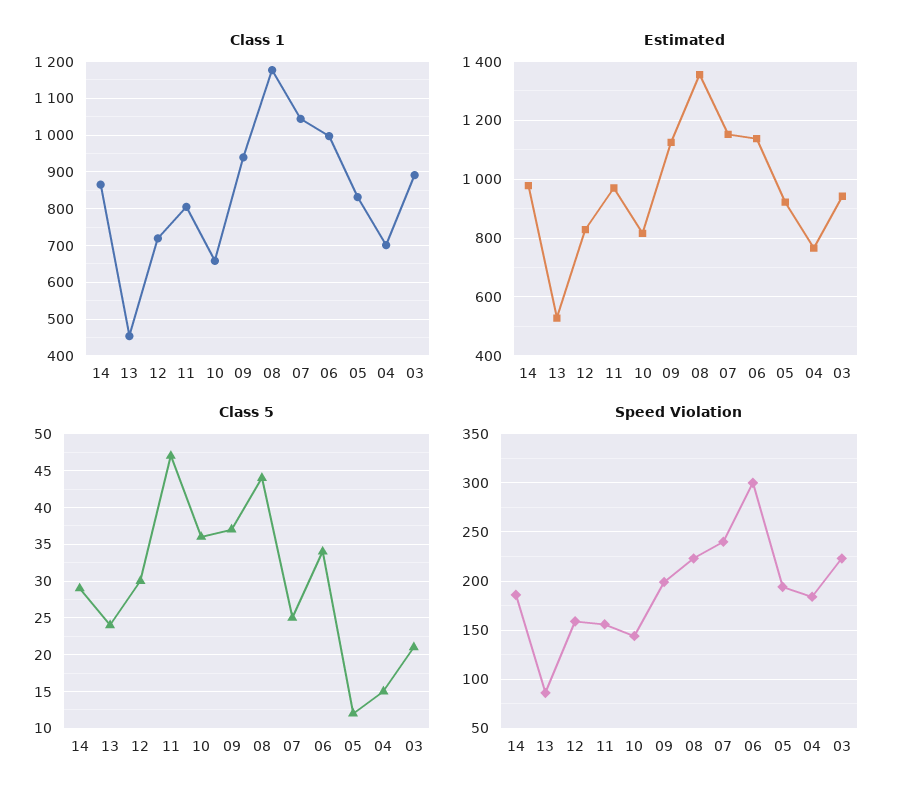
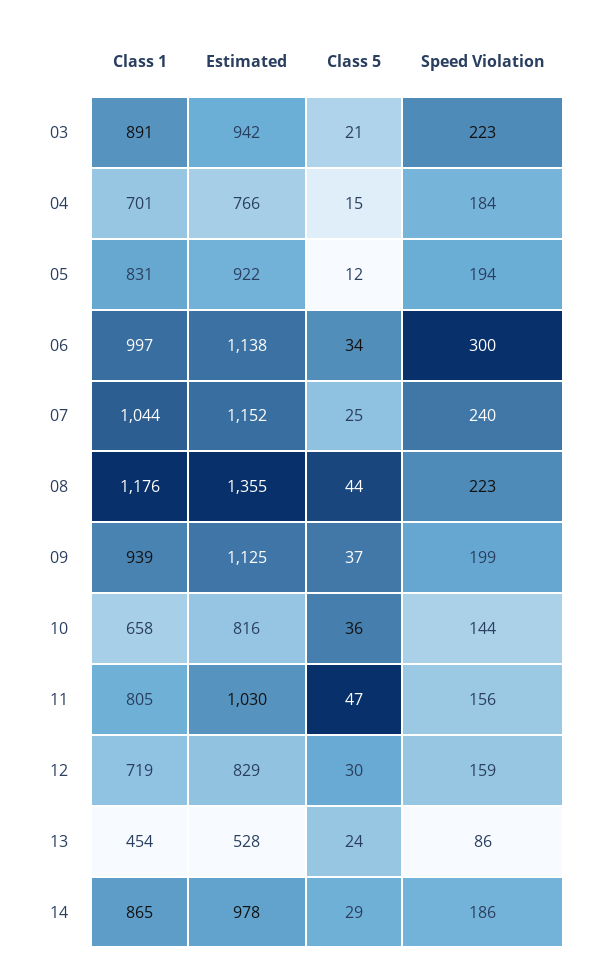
  {
    "Class 1": {
      "14": 865,
      "13": 454,
      "12": 719,
      "11": 805,
      "10": 658,
      "09": 939,
      "08": 1176,
      "07": 1044,
      "06": 997,
      "05": 831,
      "04": 701,
      "03": 891
    },
    "Estimated": {
      "14": 978,
      "13": 528,
      "12": 829,
-     "11": 975,
+     "11": 1030,
      "10": 816,
      "09": 1125,
      "08": 1355,
      "07": 1152,
      "06": 1138,
      "05": 922,
      "04": 766,
      "03": 942
    },
    "Class 5": {
      "14": 29,
      "13": 24,
      "12": 30,
      "11": 47,
      "10": 36,
      "09": 37,
      "08": 44,
      "07": 25,
      "06": 34,
      "05": 12,
      "04": 15,
      "03": 21
    },
    "Speed Violation": {
      "14": 186,
      "13": 86,
      "12": 159,
      "11": 156,
      "10": 144,
      "09": 199,
      "08": 223,
      "07": 240,
      "06": 300,
      "05": 194,
      "04": 184,
      "03": 223
    }
  }

